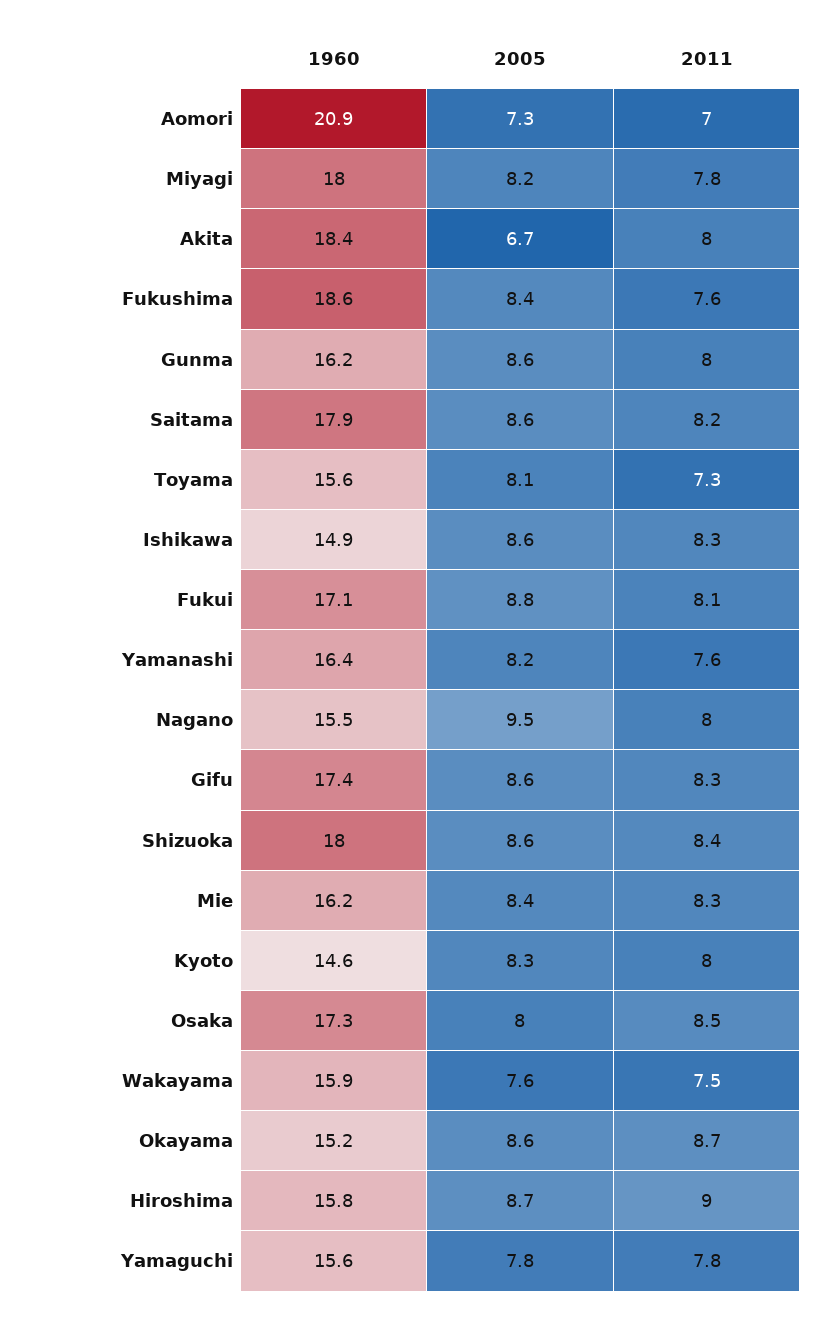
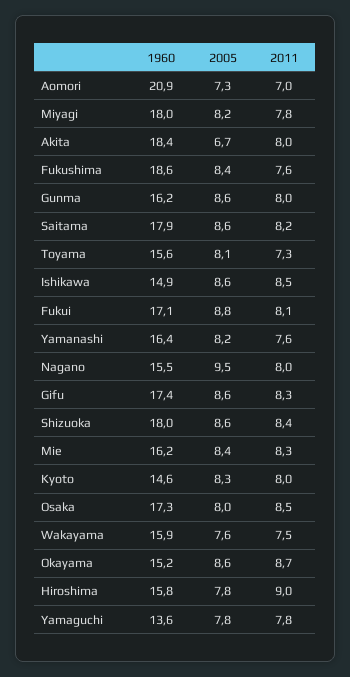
  {
    "1960": {
      "Aomori": 20.9,
      "Miyagi": 18,
      "Akita": 18.4,
      "Fukushima": 18.6,
      "Gunma": 16.2,
      "Saitama": 17.9,
      "Toyama": 15.6,
      "Ishikawa": 14.9,
      "Fukui": 17.1,
      "Yamanashi": 16.4,
      "Nagano": 15.5,
      "Gifu": 17.4,
      "Shizuoka": 18,
      "Mie": 16.2,
      "Kyoto": 14.6,
      "Osaka": 17.3,
      "Wakayama": 15.9,
      "Okayama": 15.2,
      "Hiroshima": 15.8,
-     "Yamaguchi": 15.6
+     "Yamaguchi": 13.6
    },
    "2005": {
      "Aomori": 7.3,
      "Miyagi": 8.2,
      "Akita": 6.7,
      "Fukushima": 8.4,
      "Gunma": 8.6,
      "Saitama": 8.6,
      "Toyama": 8.1,
      "Ishikawa": 8.6,
      "Fukui": 8.8,
      "Yamanashi": 8.2,
      "Nagano": 9.5,
      "Gifu": 8.6,
      "Shizuoka": 8.6,
      "Mie": 8.4,
      "Kyoto": 8.3,
      "Osaka": 8,
      "Wakayama": 7.6,
      "Okayama": 8.6,
-     "Hiroshima": 8.7,
+     "Hiroshima": 7.8,
      "Yamaguchi": 7.8
    },
    "2011": {
      "Aomori": 7,
      "Miyagi": 7.8,
      "Akita": 8,
      "Fukushima": 7.6,
      "Gunma": 8,
      "Saitama": 8.2,
      "Toyama": 7.3,
-     "Ishikawa": 8.3,
+     "Ishikawa": 8.5,
      "Fukui": 8.1,
      "Yamanashi": 7.6,
      "Nagano": 8,
      "Gifu": 8.3,
      "Shizuoka": 8.4,
      "Mie": 8.3,
      "Kyoto": 8,
      "Osaka": 8.5,
      "Wakayama": 7.5,
      "Okayama": 8.7,
      "Hiroshima": 9,
      "Yamaguchi": 7.8
    }
  }

